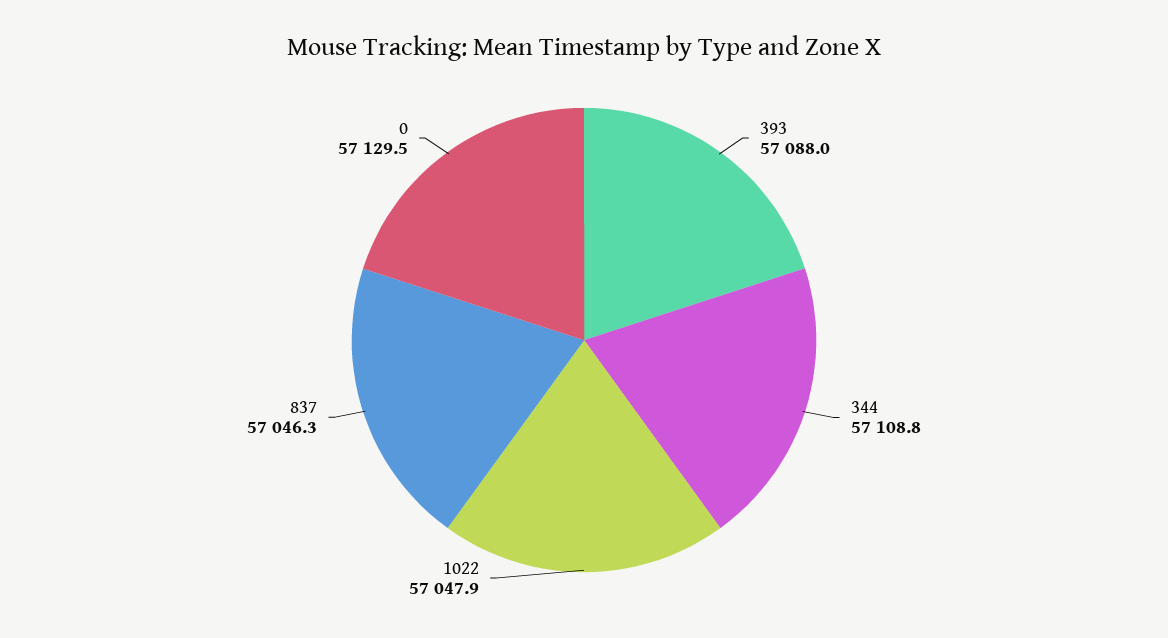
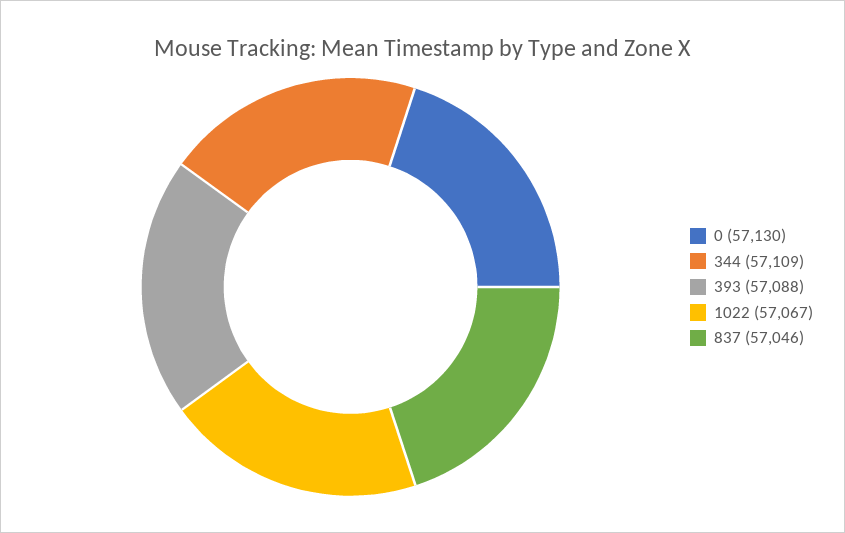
  {
    "393": 57088,
    "344": 57108.8,
-   "1022": 57047.9,
+   "1022": 57067,
    "837": 57046.3,
    "0": 57129.5
  }

